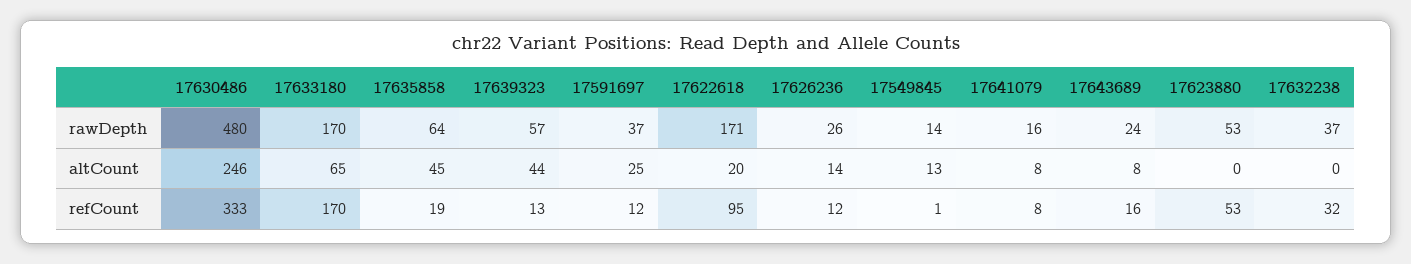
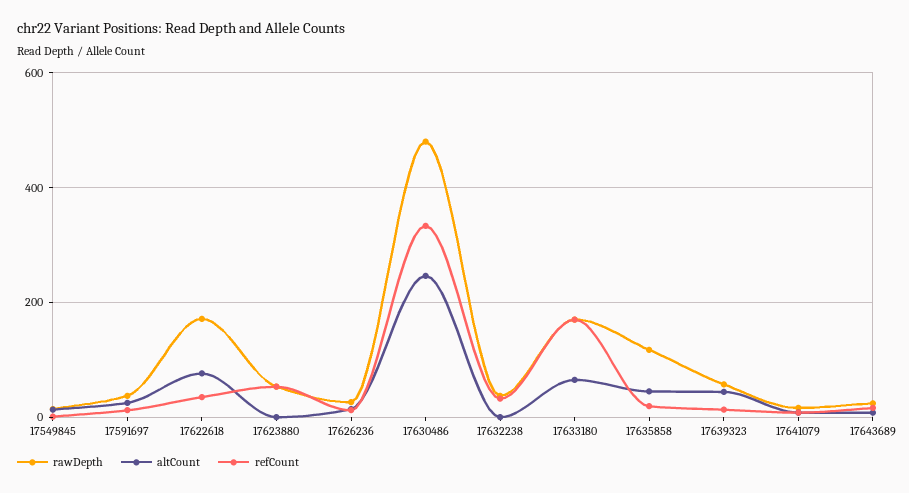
  {
    "rawDepth": {
      "17630486": 480,
      "17633180": 170,
-     "17635858": 64,
+     "17635858": 120,
      "17639323": 57,
      "17591697": 37,
      "17622618": 171,
      "17626236": 26,
      "17549845": 14,
      "17641079": 16,
      "17643689": 24,
      "17623880": 53,
      "17632238": 37
    },
    "altCount": {
      "17630486": 246,
      "17633180": 65,
      "17635858": 45,
      "17639323": 44,
      "17591697": 25,
-     "17622618": 20,
+     "17622618": 80,
      "17626236": 14,
      "17549845": 13,
      "17641079": 8,
      "17643689": 8,
      "17623880": 0,
      "17632238": 0
    },
    "refCount": {
      "17630486": 333,
      "17633180": 170,
      "17635858": 19,
      "17639323": 13,
      "17591697": 12,
-     "17622618": 95,
+     "17622618": 40,
      "17626236": 12,
      "17549845": 1,
      "17641079": 8,
      "17643689": 16,
      "17623880": 53,
      "17632238": 32
    }
  }

